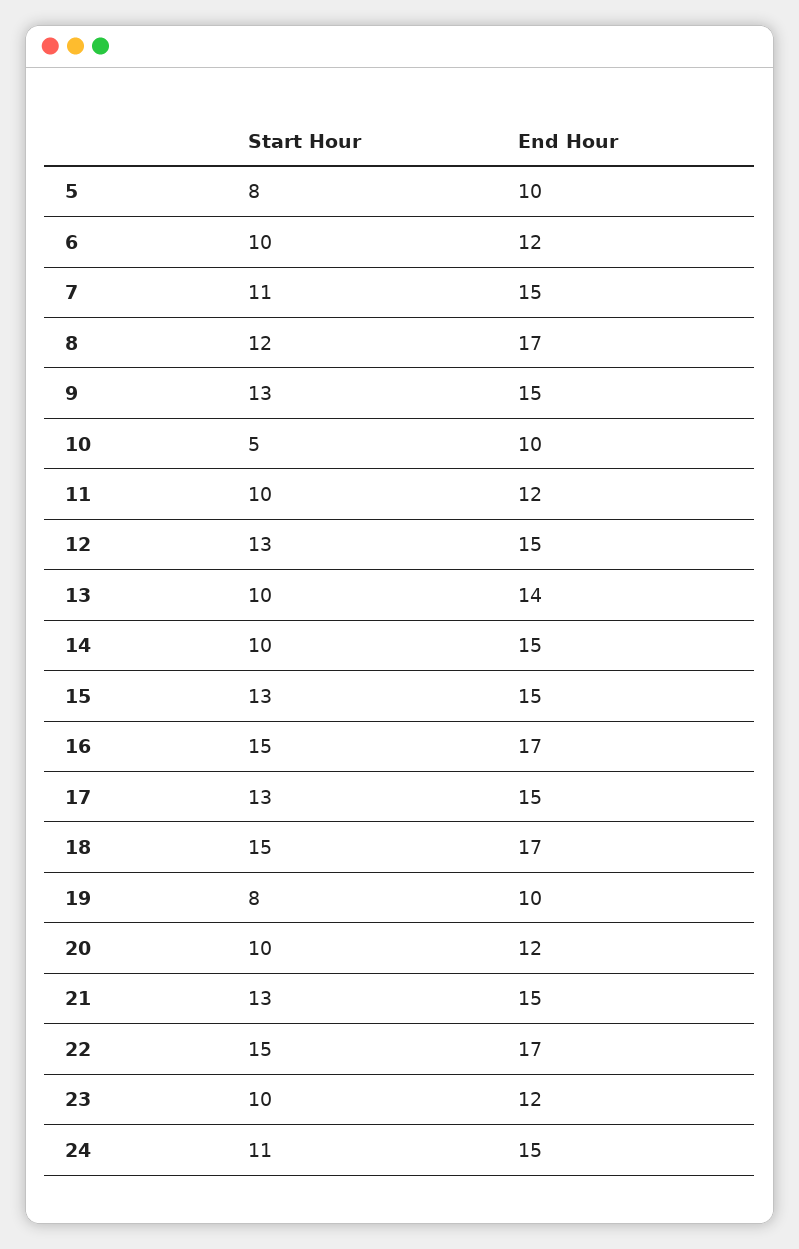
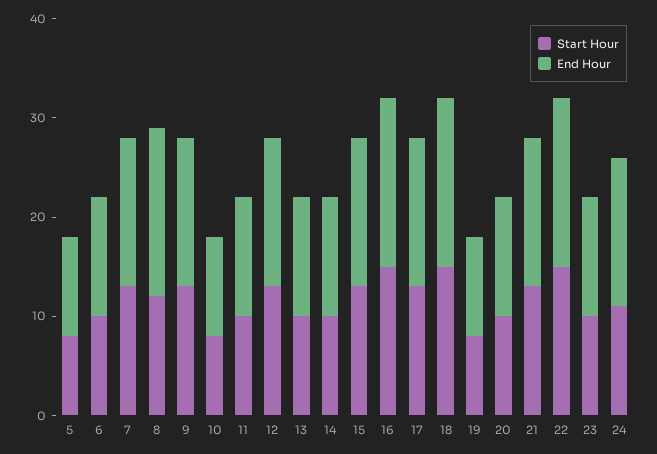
  {
    "Start Hour": {
      "5": 8,
      "6": 10,
-     "7": 11,
+     "7": 13,
      "8": 12,
      "9": 13,
-     "10": 5,
+     "10": 8,
      "11": 10,
      "12": 13,
      "13": 10,
      "14": 10,
      "15": 13,
      "16": 15,
      "17": 13,
      "18": 15,
      "19": 8,
      "20": 10,
      "21": 13,
      "22": 15,
      "23": 10,
      "24": 11
    },
    "End Hour": {
      "5": 10,
      "6": 12,
      "7": 15,
      "8": 17,
      "9": 15,
      "10": 10,
      "11": 12,
      "12": 15,
-     "13": 14,
+     "13": 12,
-     "14": 15,
+     "14": 12,
      "15": 15,
      "16": 17,
      "17": 15,
      "18": 17,
      "19": 10,
      "20": 12,
      "21": 15,
      "22": 17,
      "23": 12,
      "24": 15
    }
  }

